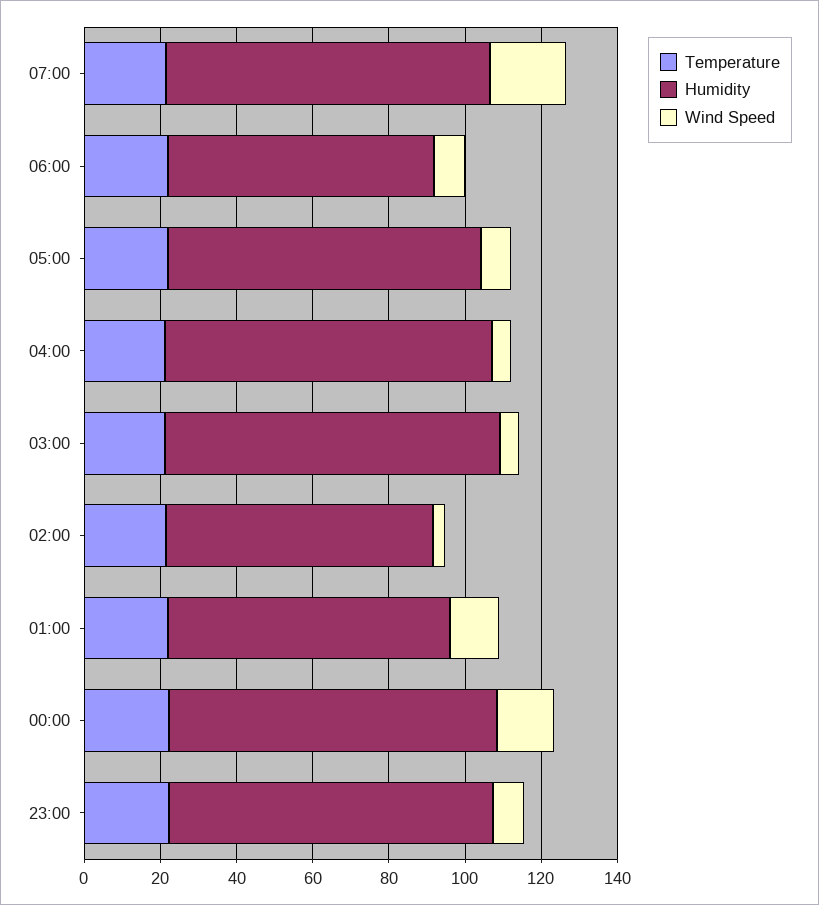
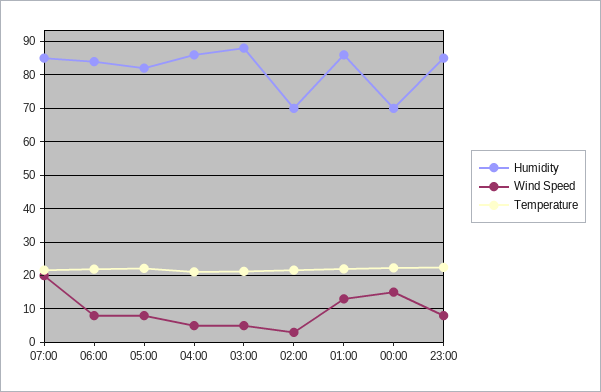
  {
    "Temperature": {
      "07:00": 22,
      "06:00": 22,
      "05:00": 22,
      "04:00": 22,
      "03:00": 22,
      "02:00": 22,
      "01:00": 22,
      "00:00": 22,
      "23:00": 22
    },
    "Humidity": {
      "07:00": 86,
-     "06:00": 70,
+     "06:00": 84,
      "05:00": 82,
      "04:00": 86,
      "03:00": 88,
      "02:00": 70,
-     "01:00": 75,
+     "01:00": 86,
-     "00:00": 85,
+     "00:00": 70,
      "23:00": 86
    },
    "Wind Speed": {
      "07:00": 20,
      "06:00": 8,
      "05:00": 8,
      "04:00": 6,
      "03:00": 6,
      "02:00": 4,
      "01:00": 14,
      "00:00": 16,
      "23:00": 8
    }
  }

